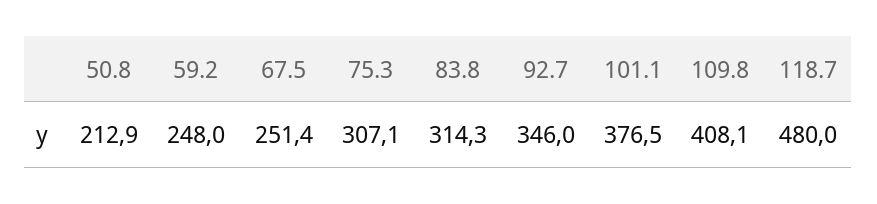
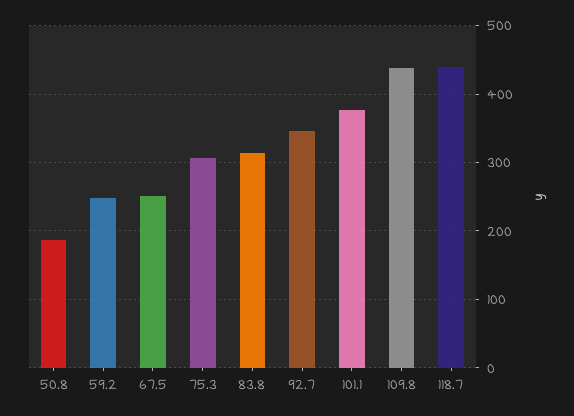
  {
-   "50.8": 212.9,
+   "50.8": 190,
    "59.2": 248,
    "67.5": 251.4,
    "75.3": 307.1,
    "83.8": 314.3,
    "92.7": 346,
    "101.1": 376.5,
-   "109.8": 408.1,
+   "109.8": 440,
-   "118.7": 480
+   "118.7": 440
  }

